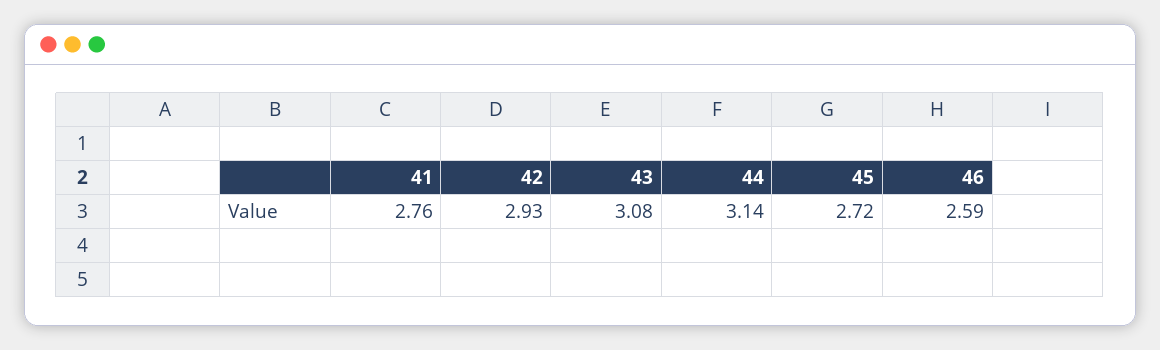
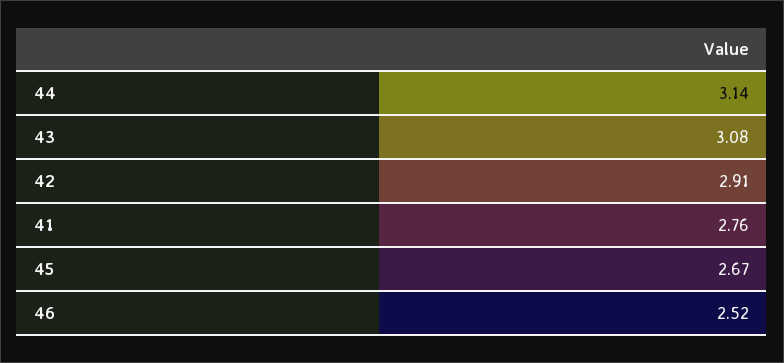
  {
    "41": 2.76,
-   "42": 2.93,
+   "42": 2.91,
    "43": 3.08,
    "44": 3.14,
-   "45": 2.72,
+   "45": 2.67,
-   "46": 2.59
+   "46": 2.52
  }

